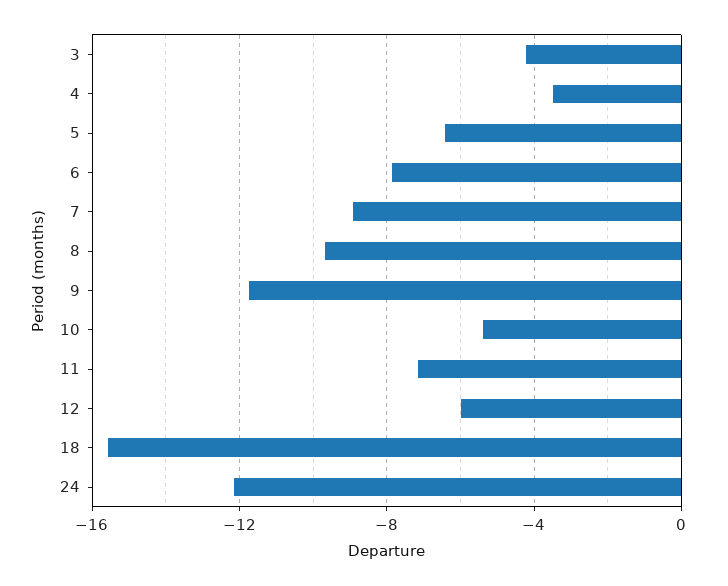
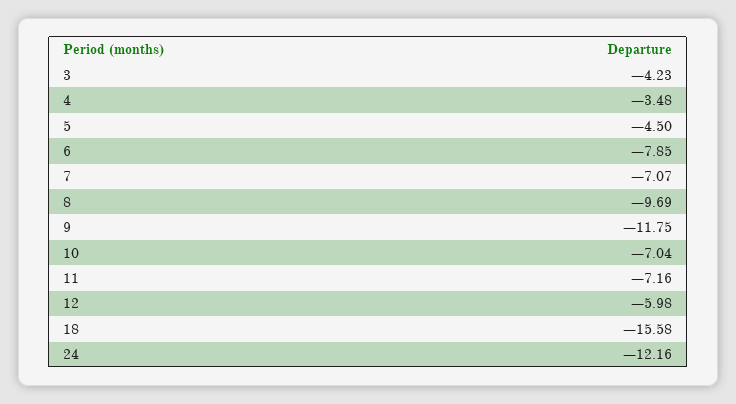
  {
    "3": -4.23,
    "4": -3.48,
-   "5": -6.5,
+   "5": -4.5,
    "6": -7.85,
-   "7": -9,
+   "7": -7.07,
    "8": -9.69,
    "9": -11.75,
-   "10": -5.5,
+   "10": -7.04,
    "11": -7.16,
    "12": -5.98,
    "18": -15.58,
    "24": -12.16
  }

